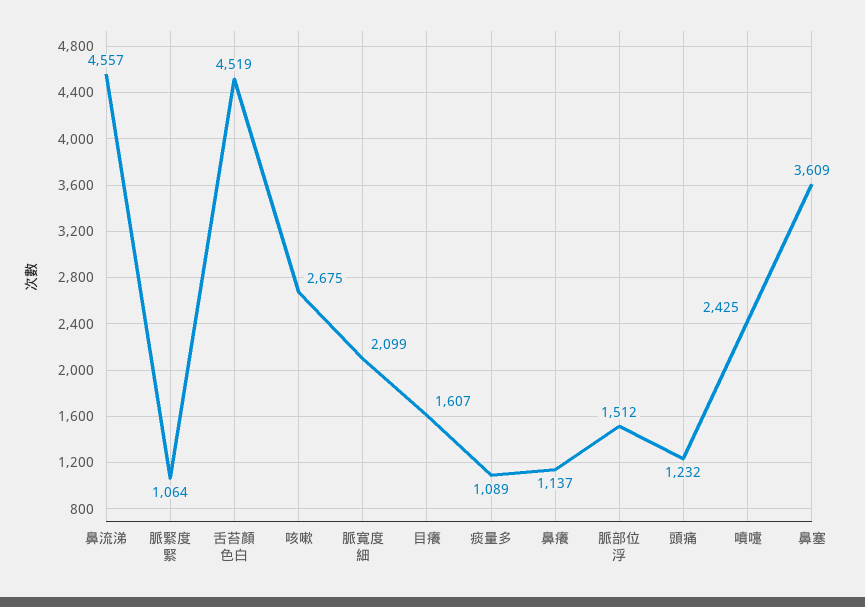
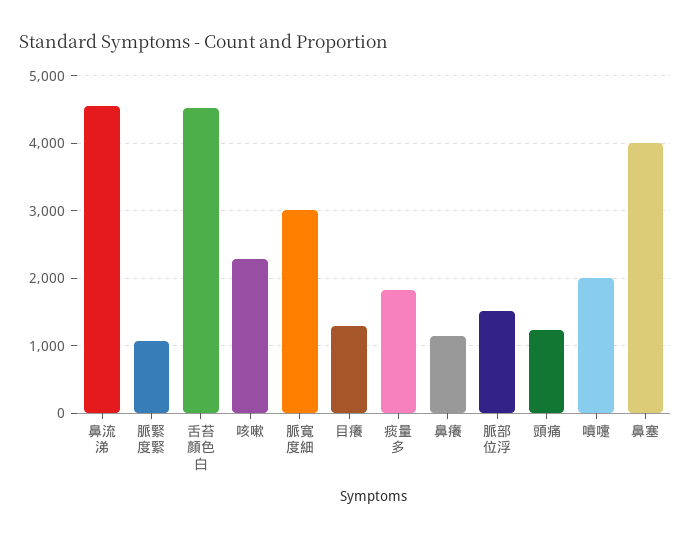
  {
    "鼻流涕": 4557,
    "脈緊度緊": 1064,
    "舌苔顏色白": 4519,
-   "咳嗽": 2675,
+   "咳嗽": 2300,
-   "脈寬度細": 2099,
+   "脈寬度細": 3000,
-   "目癢": 1607,
+   "目癢": 1300,
-   "痰量多": 1089,
+   "痰量多": 1800,
    "鼻癢": 1137,
    "脈部位浮": 1512,
    "頭痛": 1232,
-   "噴嚏": 2425,
+   "噴嚏": 2000,
-   "鼻塞": 3609
+   "鼻塞": 4000
  }

